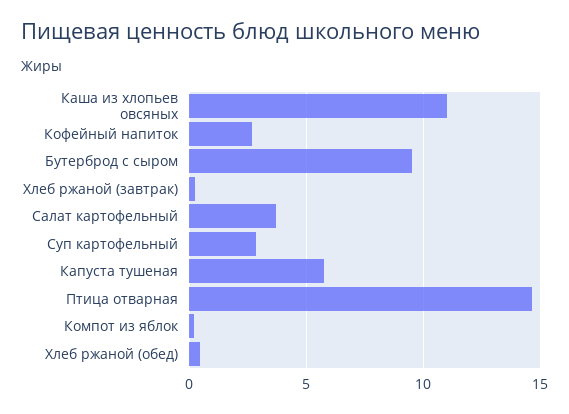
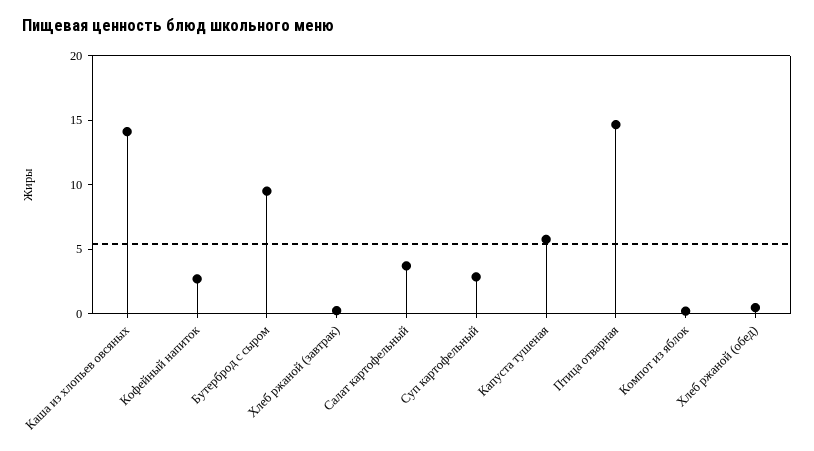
  {
-   "Каша из хлопьев овсяных": 11,
+   "Каша из хлопьев овсяных": 14,
    "Кофейный напиток": 2.5,
    "Бутерброд с сыром": 9.5,
    "Хлеб ржаной (завтрак)": 0,
    "Салат картофельный": 3.5,
    "Суп картофельный": 3,
    "Капуста тушеная": 6,
    "Птица отварная": 14.5,
    "Компот из яблок": 0,
    "Хлеб ржаной (обед)": 0.5
  }

